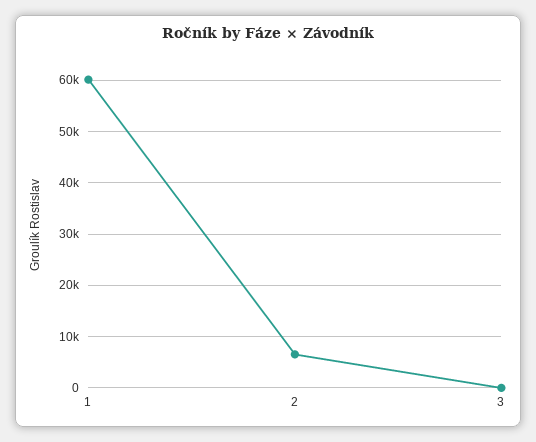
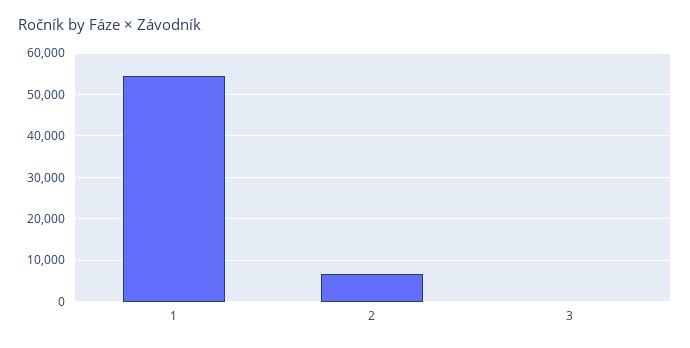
  {
-   "1": 60000,
+   "1": 54000,
    "2": 6000,
    "3": 0
  }

